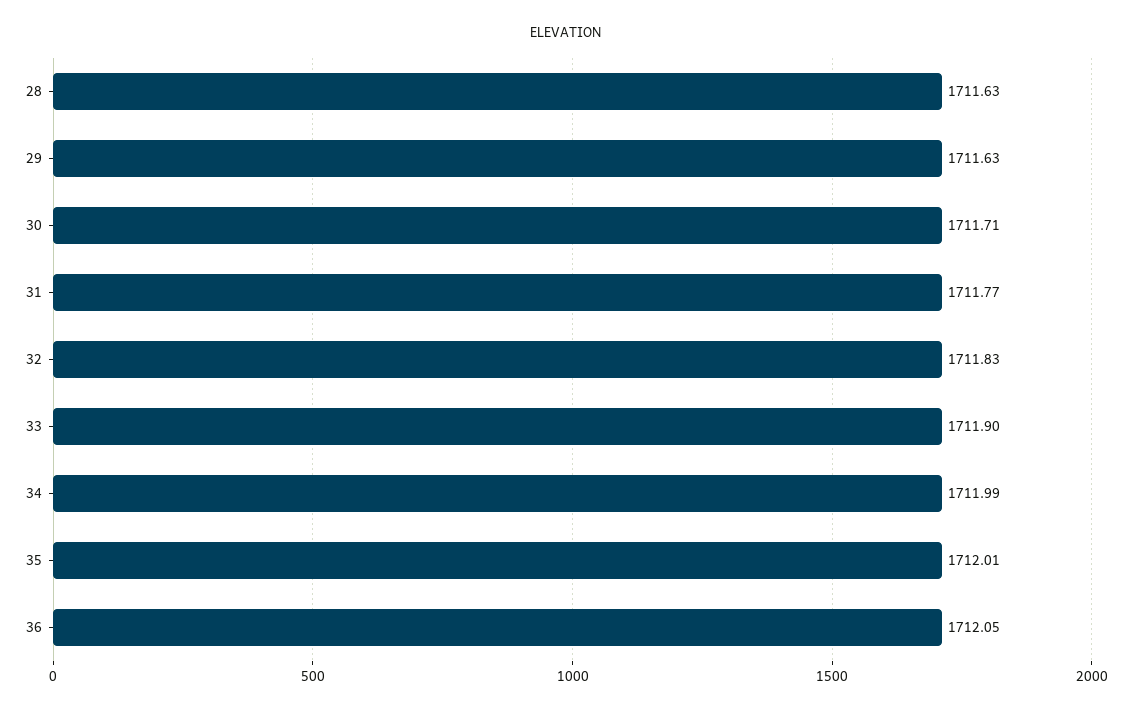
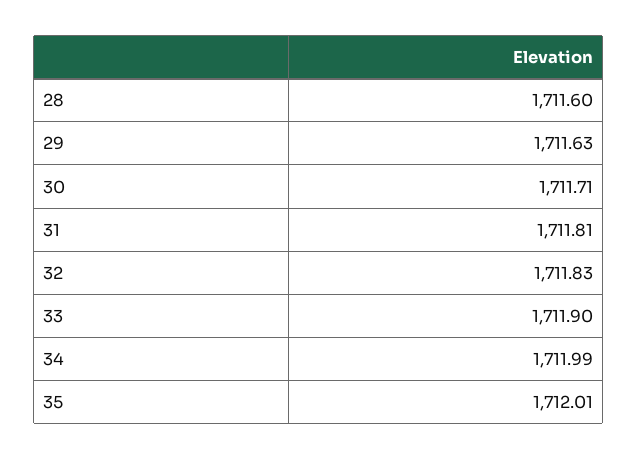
  {
-   "28": 1711.63,
+   "28": 1711.6,
    "29": 1711.63,
    "30": 1711.71,
-   "31": 1711.77,
+   "31": 1711.81,
    "32": 1711.83,
    "33": 1711.9,
    "34": 1711.99,
-   "35": 1712.01,
+   "35": 1712.01
-   "36": 1712.05
  }

